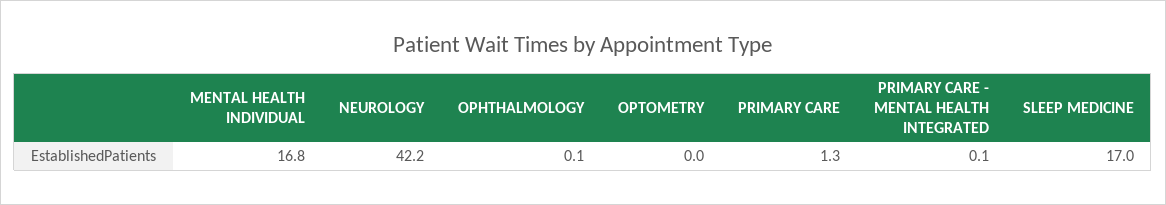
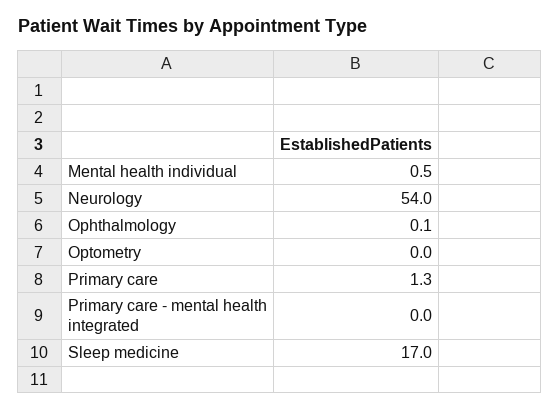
  {
-   "MENTAL HEALTH INDIVIDUAL": 16.8,
+   "MENTAL HEALTH INDIVIDUAL": 0.5,
-   "NEUROLOGY": 42.2,
+   "NEUROLOGY": 54,
    "OPHTHALMOLOGY": 0.1,
    "OPTOMETRY": 0,
    "PRIMARY CARE": 1.3,
-   "PRIMARY CARE - MENTAL HEALTH INTEGRATED": 0.1,
+   "PRIMARY CARE - MENTAL HEALTH INTEGRATED": 0,
    "SLEEP MEDICINE": 17
  }

